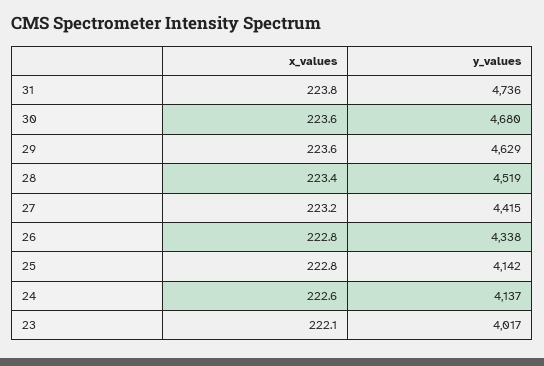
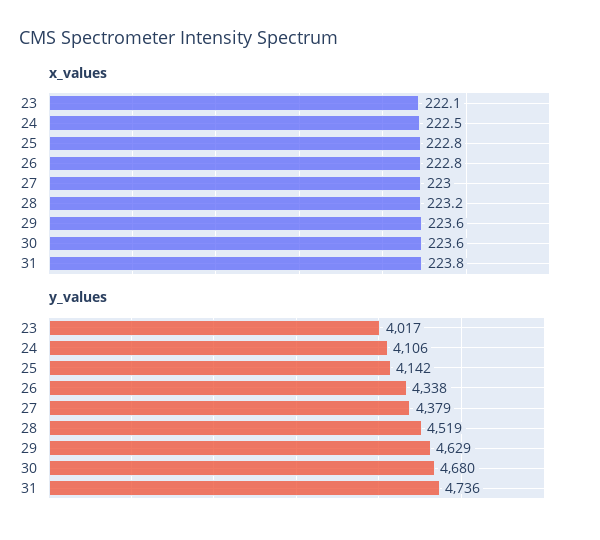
  {
    "x_values": {
      "31": 223.8,
      "30": 223.6,
      "29": 223.6,
-     "28": 223.4,
+     "28": 223.2,
-     "27": 223.2,
+     "27": 223,
      "26": 222.8,
      "25": 222.8,
-     "24": 222.6,
+     "24": 222.5,
      "23": 222.1
    },
    "y_values": {
      "31": 4736,
      "30": 4680,
      "29": 4629,
      "28": 4519,
-     "27": 4415,
+     "27": 4379,
      "26": 4338,
      "25": 4142,
-     "24": 4137,
+     "24": 4106,
      "23": 4017
    }
  }

